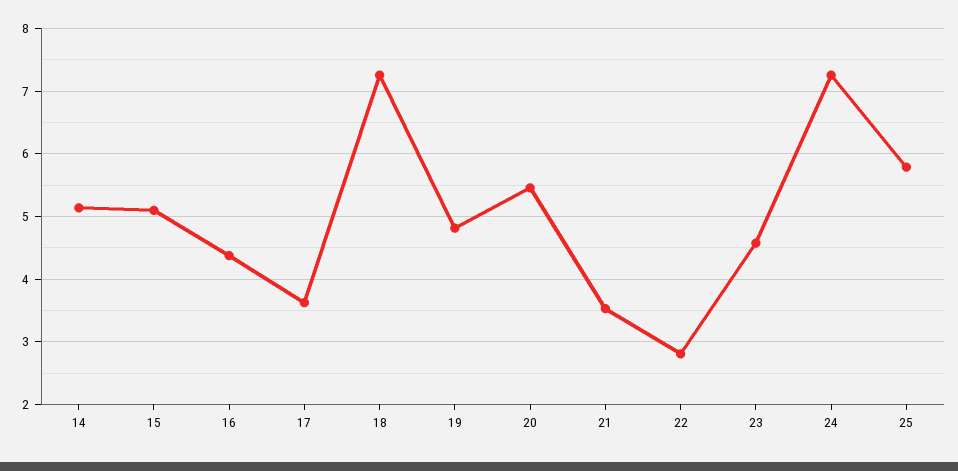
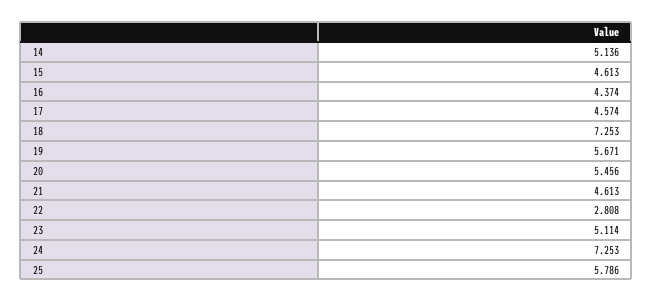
  {
    "14": 5.136,
-   "15": 5.1,
+   "15": 4.613,
    "16": 4.374,
-   "17": 3.6,
+   "17": 4.574,
    "18": 7.253,
-   "19": 4.8,
+   "19": 5.671,
    "20": 5.456,
-   "21": 3.5,
+   "21": 4.613,
    "22": 2.808,
-   "23": 4.6,
+   "23": 5.114,
    "24": 7.253,
    "25": 5.786
  }

